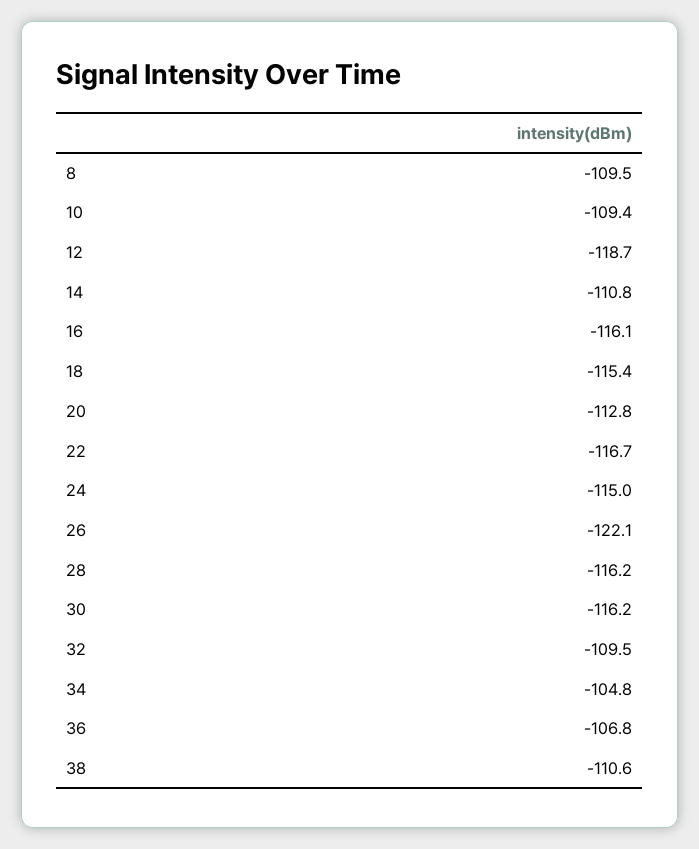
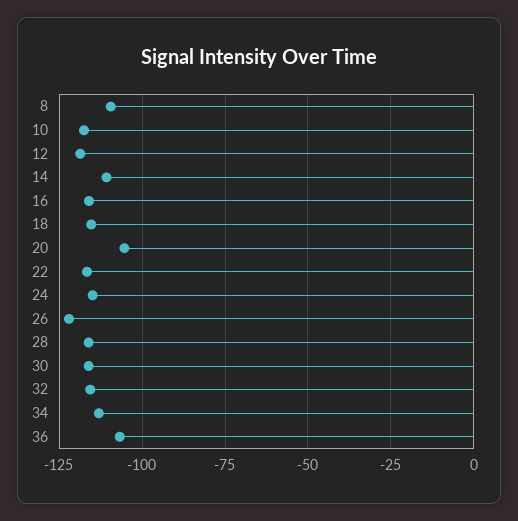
  {
    "8": -109.5,
-   "10": -109.4,
+   "10": -117.5,
    "12": -118.7,
    "14": -110.8,
    "16": -116.1,
    "18": -115.4,
-   "20": -112.8,
+   "20": -105,
    "22": -116.7,
    "24": -115,
    "26": -122.1,
    "28": -116.2,
    "30": -116.2,
-   "32": -109.5,
+   "32": -115,
-   "34": -104.8,
+   "34": -112.5,
-   "36": -106.8,
+   "36": -106.8
-   "38": -110.6
  }

